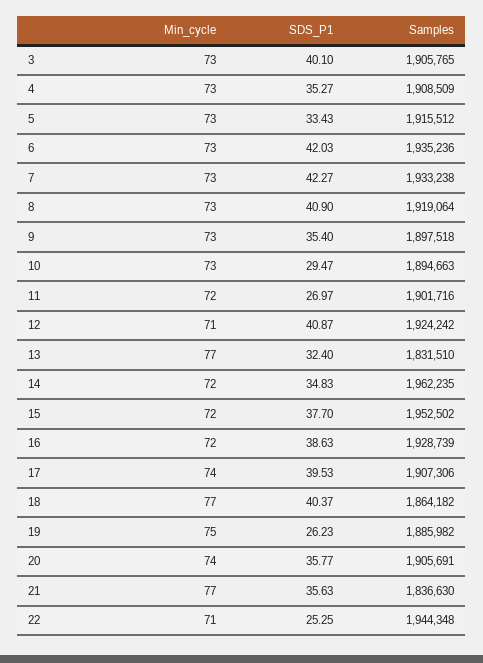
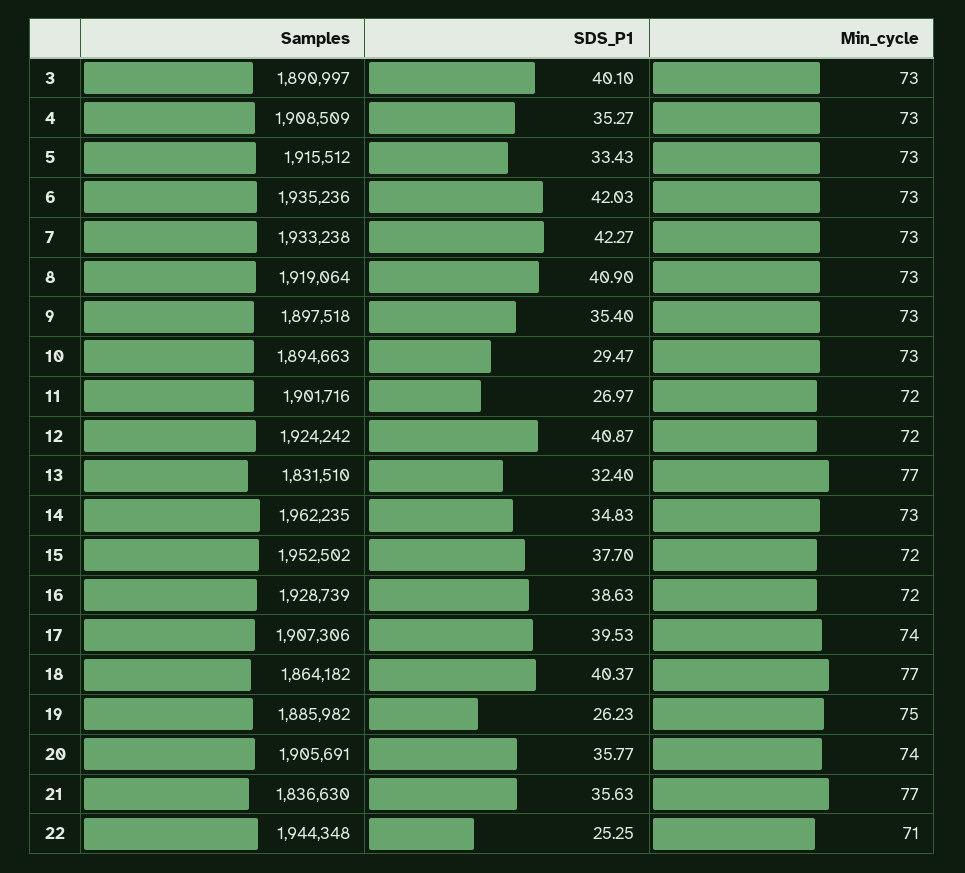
  {
    "Min_cycle": {
      "3": 73,
      "4": 73,
      "5": 73,
      "6": 73,
      "7": 73,
      "8": 73,
      "9": 73,
      "10": 73,
      "11": 72,
-     "12": 71,
+     "12": 72,
      "13": 77,
-     "14": 72,
+     "14": 73,
      "15": 72,
      "16": 72,
      "17": 74,
      "18": 77,
      "19": 75,
      "20": 74,
      "21": 77,
      "22": 71
    },
    "SDS_P1": {
      "3": 40.1,
      "4": 35.27,
      "5": 33.43,
      "6": 42.03,
      "7": 42.27,
      "8": 40.9,
      "9": 35.4,
      "10": 29.47,
      "11": 26.97,
      "12": 40.87,
      "13": 32.4,
      "14": 34.83,
      "15": 37.7,
      "16": 38.63,
      "17": 39.53,
      "18": 40.37,
      "19": 26.23,
      "20": 35.77,
      "21": 35.63,
      "22": 25.25
    },
    "Samples": {
-     "3": 1905765,
+     "3": 1890997,
      "4": 1908509,
      "5": 1915512,
      "6": 1935236,
      "7": 1933238,
      "8": 1919064,
      "9": 1897518,
      "10": 1894663,
      "11": 1901716,
      "12": 1924242,
      "13": 1831510,
      "14": 1962235,
      "15": 1952502,
      "16": 1928739,
      "17": 1907306,
      "18": 1864182,
      "19": 1885982,
      "20": 1905691,
      "21": 1836630,
      "22": 1944348
    }
  }

